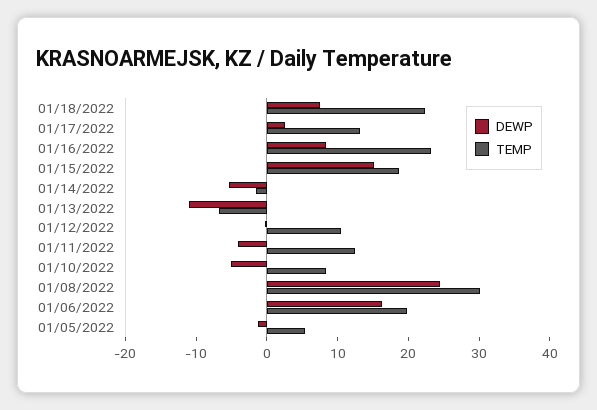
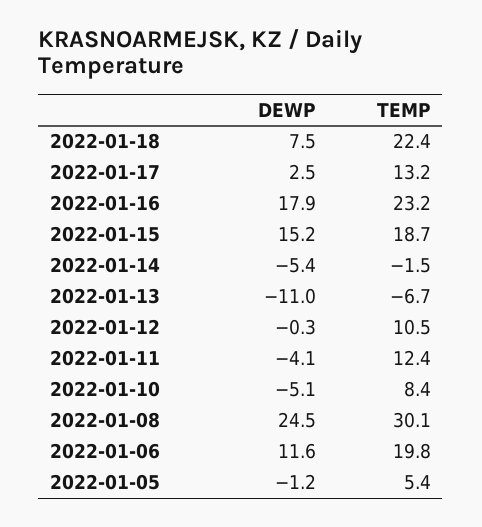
  {
    "DEWP": {
      "01/18/2022": 7.5,
      "01/17/2022": 2.5,
-     "01/16/2022": 8,
+     "01/16/2022": 17.9,
      "01/15/2022": 15.2,
      "01/14/2022": -5.4,
      "01/13/2022": -11,
      "01/12/2022": -0.3,
      "01/11/2022": -4.1,
      "01/10/2022": -5.1,
      "01/08/2022": 24.5,
-     "01/06/2022": 16,
+     "01/06/2022": 11.6,
      "01/05/2022": -1.2
    },
    "TEMP": {
      "01/18/2022": 22.4,
      "01/17/2022": 13.2,
      "01/16/2022": 23.2,
      "01/15/2022": 18.7,
      "01/14/2022": -1.5,
      "01/13/2022": -6.7,
      "01/12/2022": 10.5,
      "01/11/2022": 12.4,
      "01/10/2022": 8.4,
      "01/08/2022": 30.1,
      "01/06/2022": 19.8,
      "01/05/2022": 5.4
    }
  }

